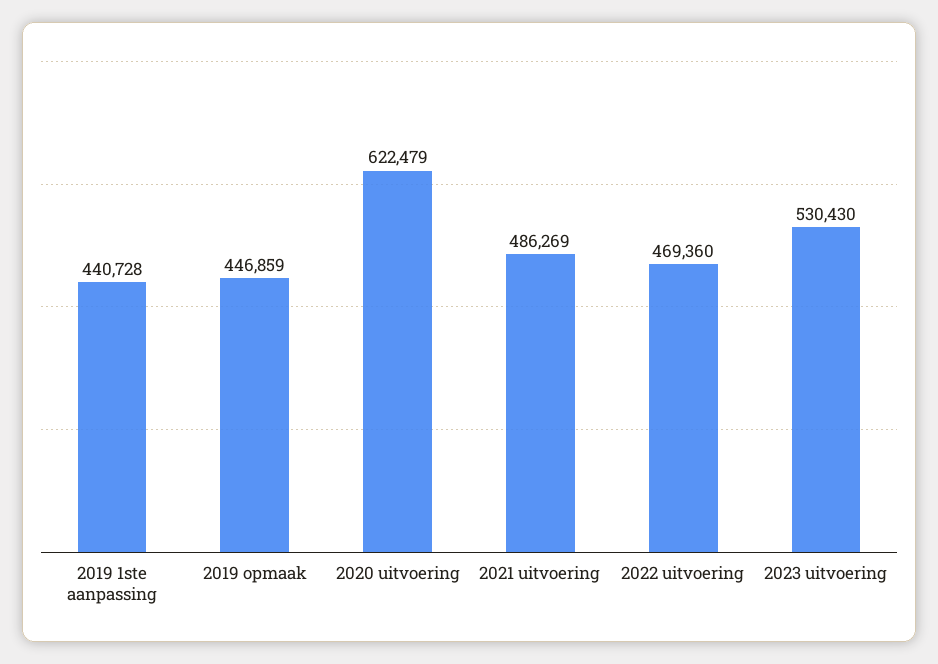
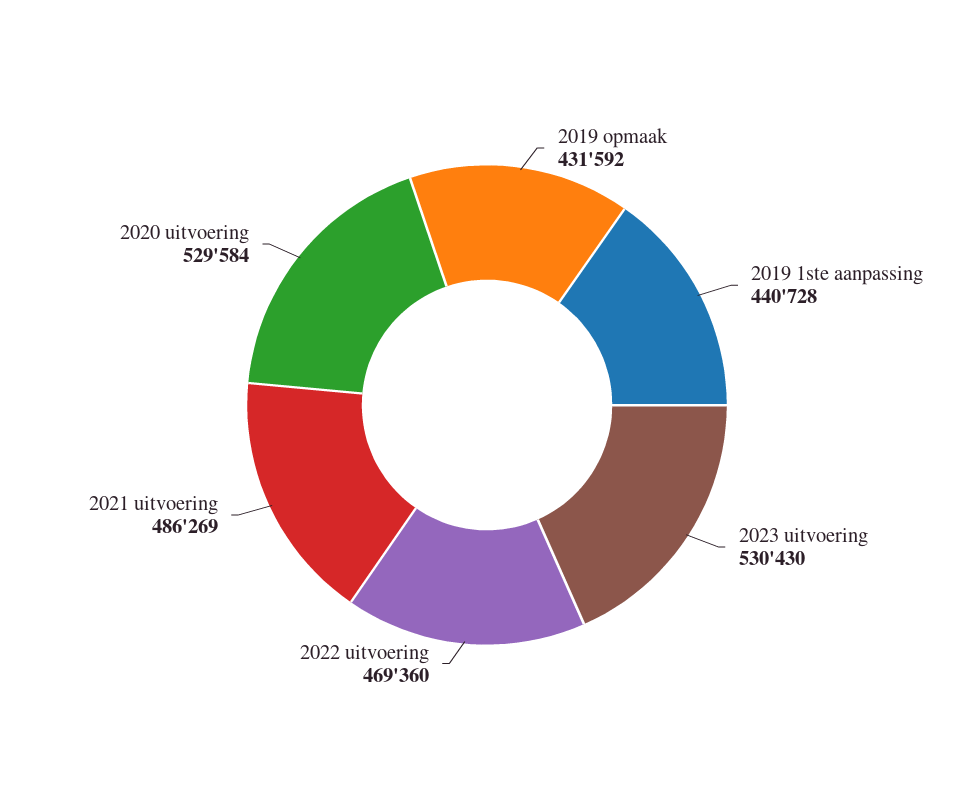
  {
    "2019 1ste aanpassing": 440728,
-   "2019 opmaak": 446859,
+   "2019 opmaak": 431592,
-   "2020 uitvoering": 622479,
+   "2020 uitvoering": 529584,
    "2021 uitvoering": 486269,
    "2022 uitvoering": 469360,
    "2023 uitvoering": 530430
  }

